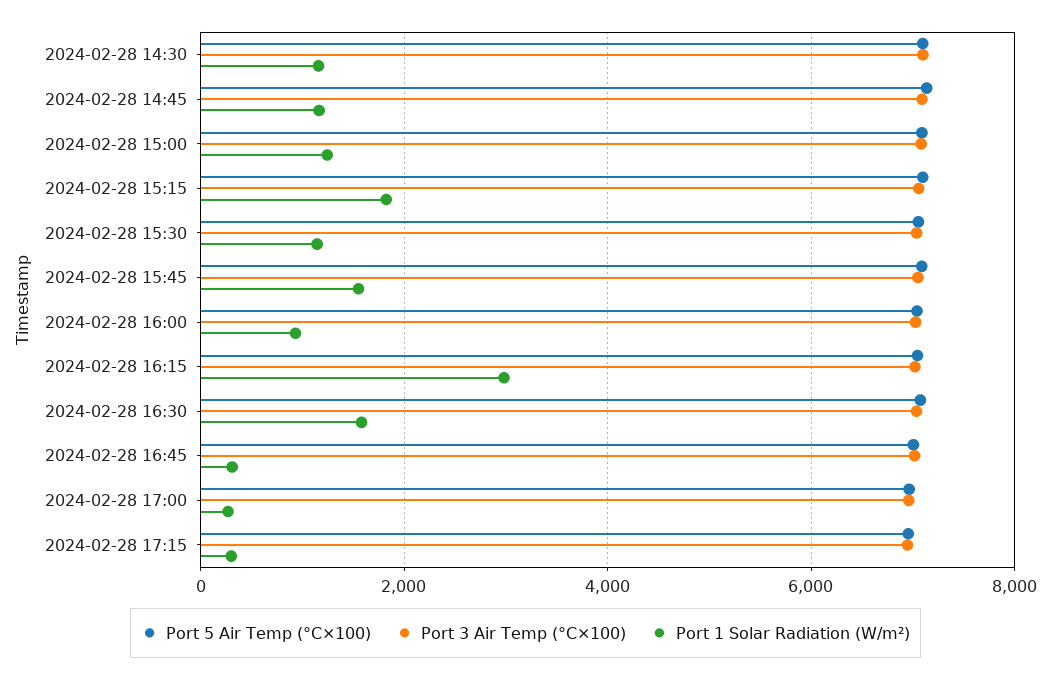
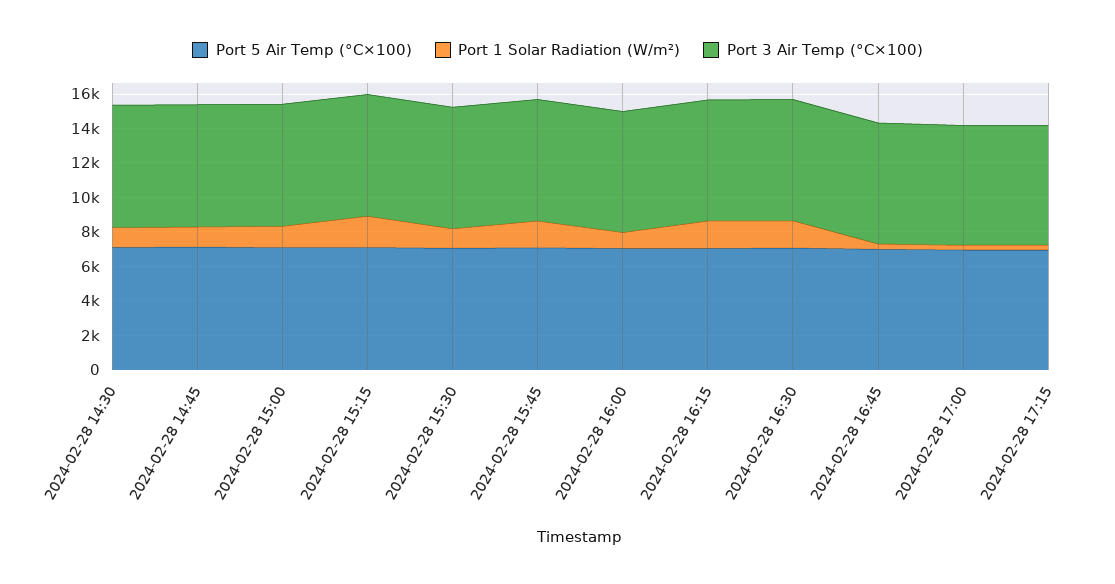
  {
    "Port 5 Air Temp (°C×100)": {
      "2024-02-28 14:30": 7000,
      "2024-02-28 14:45": 7200,
      "2024-02-28 15:00": 7000,
      "2024-02-28 15:15": 7000,
      "2024-02-28 15:30": 7000,
      "2024-02-28 15:45": 7000,
      "2024-02-28 16:00": 7000,
      "2024-02-28 16:15": 7000,
      "2024-02-28 16:30": 7000,
      "2024-02-28 16:45": 7000,
      "2024-02-28 17:00": 7000,
      "2024-02-28 17:15": 7000
    },
    "Port 3 Air Temp (°C×100)": {
      "2024-02-28 14:30": 7000,
      "2024-02-28 14:45": 7000,
      "2024-02-28 15:00": 7000,
      "2024-02-28 15:15": 7000,
      "2024-02-28 15:30": 7000,
      "2024-02-28 15:45": 7000,
      "2024-02-28 16:00": 7000,
      "2024-02-28 16:15": 7000,
      "2024-02-28 16:30": 7000,
      "2024-02-28 16:45": 7000,
      "2024-02-28 17:00": 7000,
      "2024-02-28 17:15": 7000
    },
    "Port 1 Solar Radiation (W/m²)": {
      "2024-02-28 14:30": 1200,
      "2024-02-28 14:45": 1200,
      "2024-02-28 15:00": 1200,
      "2024-02-28 15:15": 1800,
      "2024-02-28 15:30": 1200,
      "2024-02-28 15:45": 1600,
      "2024-02-28 16:00": 1000,
-     "2024-02-28 16:15": 3000,
+     "2024-02-28 16:15": 1500,
      "2024-02-28 16:30": 1600,
      "2024-02-28 16:45": 400,
      "2024-02-28 17:00": 200,
      "2024-02-28 17:15": 200
    }
  }

